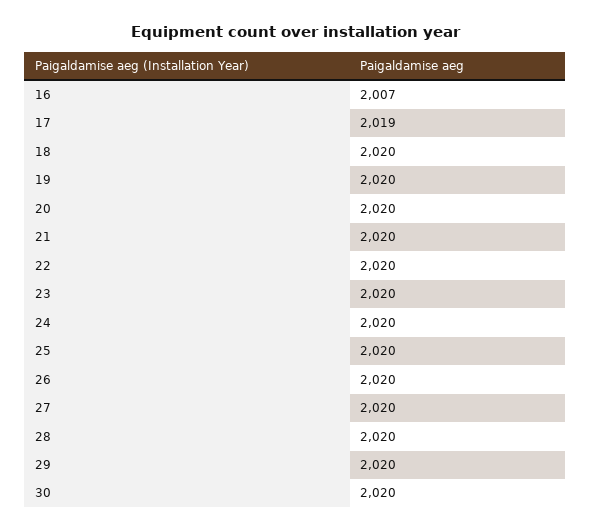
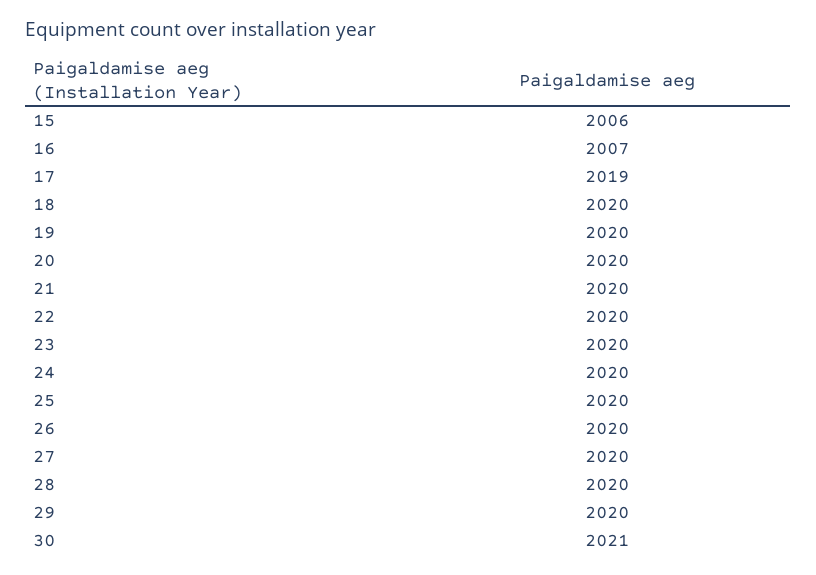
  {
    "16": 2007,
    "17": 2019,
    "18": 2020,
    "19": 2020,
    "20": 2020,
    "21": 2020,
    "22": 2020,
    "23": 2020,
    "24": 2020,
    "25": 2020,
    "26": 2020,
    "27": 2020,
    "28": 2020,
    "29": 2020,
-   "30": 2020
+   "30": 2021,
+   "15": 2006
  }

